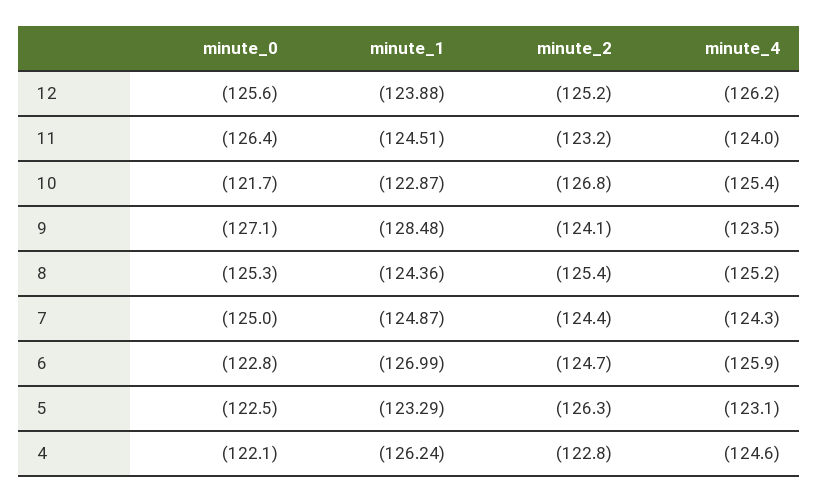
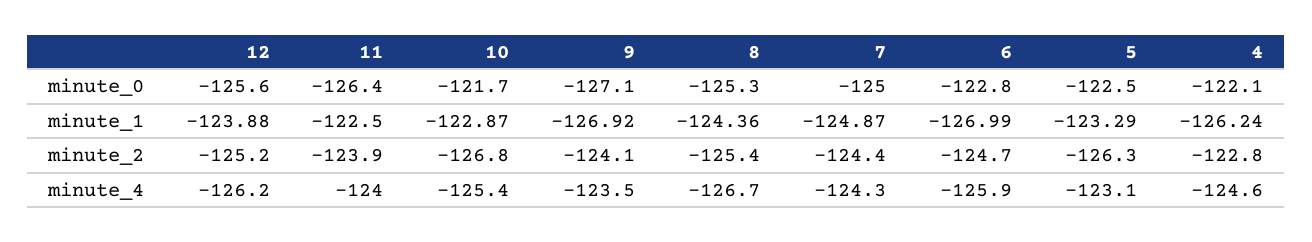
  {
    "minute_0": {
      "12": -125.6,
      "11": -126.4,
      "10": -121.7,
      "9": -127.1,
      "8": -125.3,
      "7": -125,
      "6": -122.8,
      "5": -122.5,
      "4": -122.1
    },
    "minute_1": {
      "12": -123.88,
-     "11": -124.51,
+     "11": -122.5,
      "10": -122.87,
-     "9": -128.48,
+     "9": -126.92,
      "8": -124.36,
      "7": -124.87,
      "6": -126.99,
      "5": -123.29,
      "4": -126.24
    },
    "minute_2": {
      "12": -125.2,
-     "11": -123.2,
+     "11": -123.9,
      "10": -126.8,
      "9": -124.1,
      "8": -125.4,
      "7": -124.4,
      "6": -124.7,
      "5": -126.3,
      "4": -122.8
    },
    "minute_4": {
      "12": -126.2,
      "11": -124,
      "10": -125.4,
      "9": -123.5,
-     "8": -125.2,
+     "8": -126.7,
      "7": -124.3,
      "6": -125.9,
      "5": -123.1,
      "4": -124.6
    }
  }

